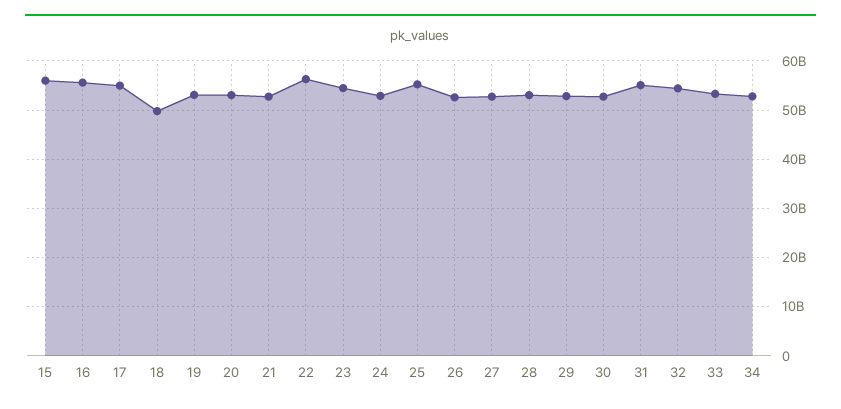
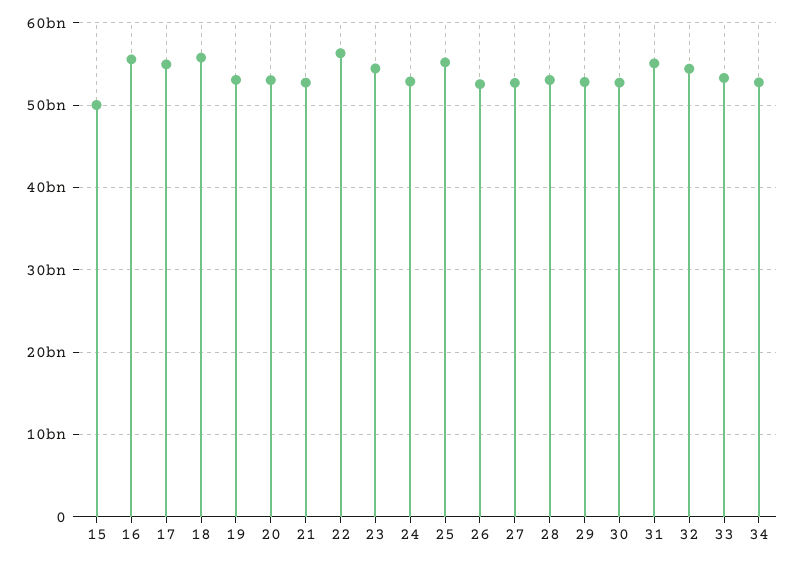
  {
-   "15": 56000000000,
+   "15": 50000000000,
    "16": 56000000000,
    "17": 55000000000,
-   "18": 50000000000,
+   "18": 56000000000,
    "19": 53000000000,
    "20": 53000000000,
    "21": 53000000000,
    "22": 56000000000,
    "23": 54000000000,
    "24": 53000000000,
    "25": 55000000000,
    "26": 53000000000,
    "27": 53000000000,
    "28": 53000000000,
    "29": 53000000000,
    "30": 53000000000,
    "31": 55000000000,
    "32": 54000000000,
    "33": 53000000000,
    "34": 53000000000
  }

